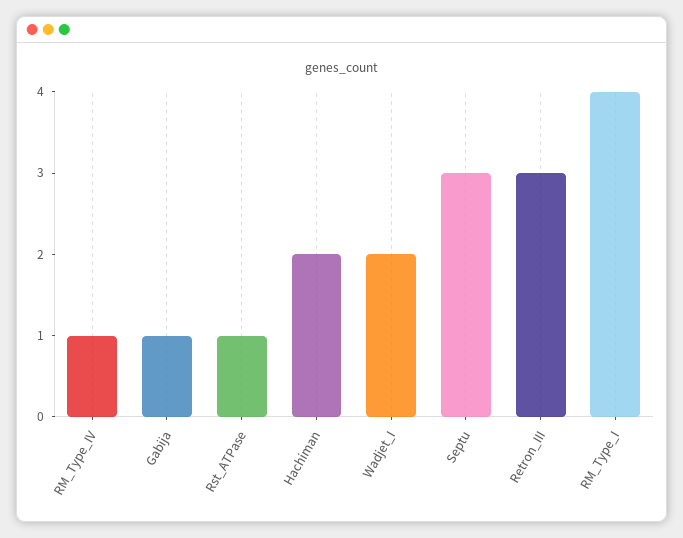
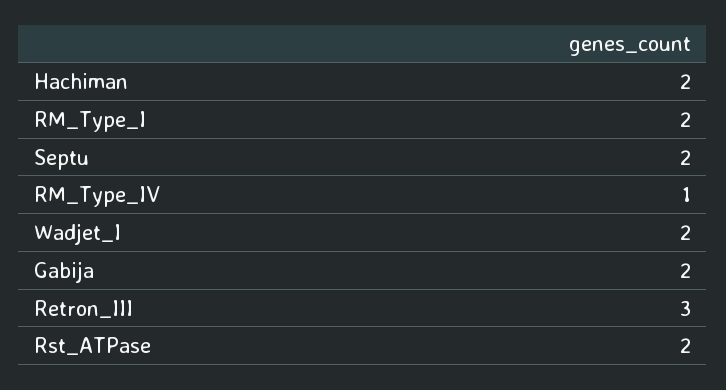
  {
    "RM_Type_IV": 1,
-   "Gabija": 1,
+   "Gabija": 2,
-   "Rst_ATPase": 1,
+   "Rst_ATPase": 2,
    "Hachiman": 2,
    "Wadjet_I": 2,
-   "Septu": 3,
+   "Septu": 2,
    "Retron_III": 3,
-   "RM_Type_I": 4
+   "RM_Type_I": 2
  }

